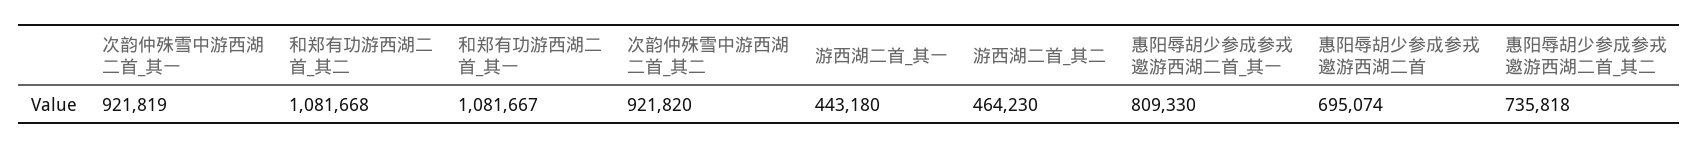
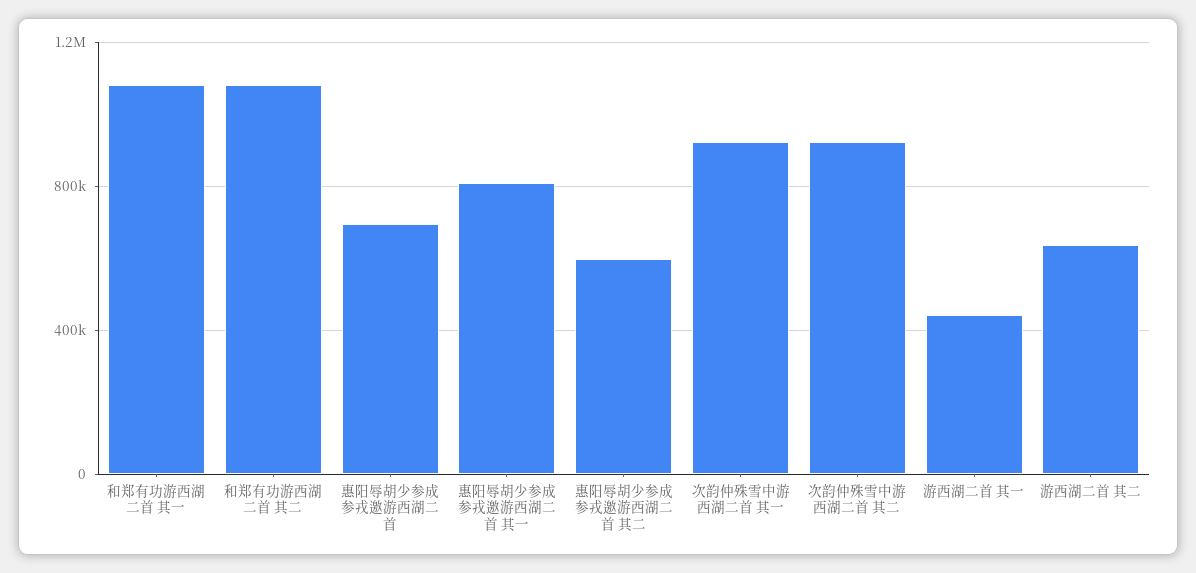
  {
    "次韵仲殊雪中游西湖二首_其一": 921819,
    "和郑有功游西湖二首_其二": 1081668,
    "和郑有功游西湖二首_其一": 1081667,
    "次韵仲殊雪中游西湖二首_其二": 921820,
    "游西湖二首_其一": 443180,
-   "游西湖二首_其二": 464230,
+   "游西湖二首_其二": 650000,
    "惠阳辱胡少参成参戎邀游西湖二首_其一": 809330,
    "惠阳辱胡少参成参戎邀游西湖二首": 695074,
-   "惠阳辱胡少参成参戎邀游西湖二首_其二": 735818
+   "惠阳辱胡少参成参戎邀游西湖二首_其二": 600000
  }

